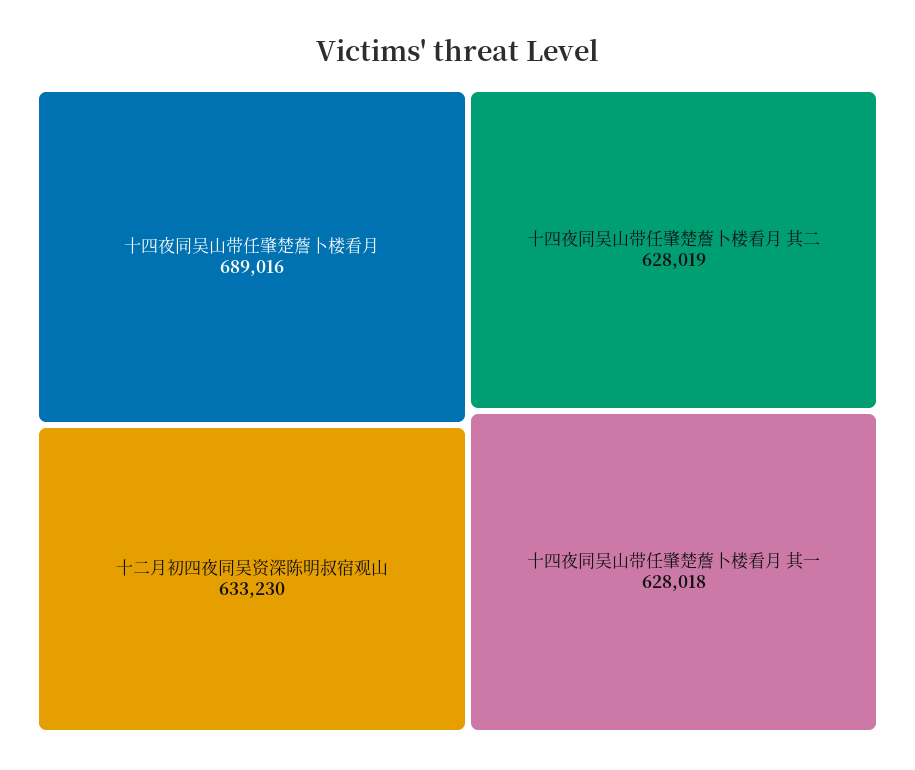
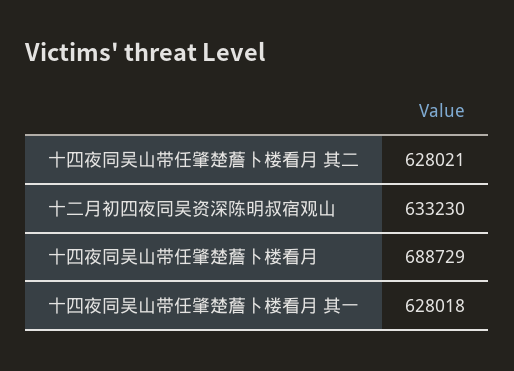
  {
-   "十四夜同吴山带任肇楚薝卜楼看月": 689016,
+   "十四夜同吴山带任肇楚薝卜楼看月": 688729,
    "十二月初四夜同吴资深陈明叔宿观山": 633230,
-   "十四夜同吴山带任肇楚薝卜楼看月 其二": 628019,
+   "十四夜同吴山带任肇楚薝卜楼看月 其二": 628021,
    "十四夜同吴山带任肇楚薝卜楼看月 其一": 628018
  }

